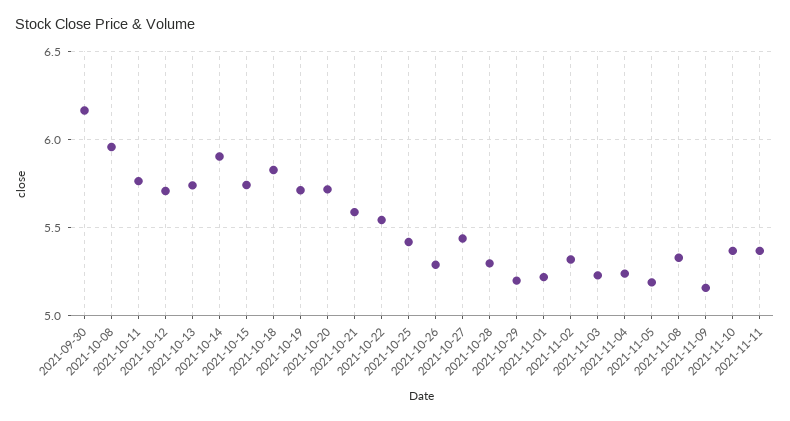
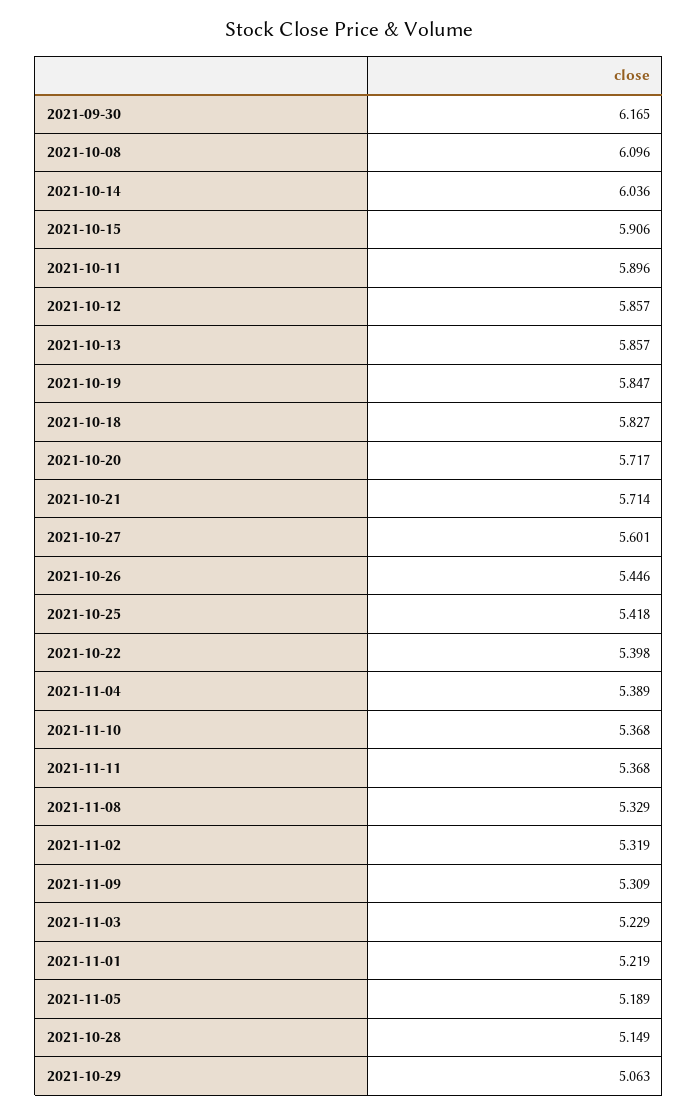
  {
    "2021-09-30": 6.165,
-   "2021-10-08": 5.95,
+   "2021-10-08": 6.096,
-   "2021-10-11": 5.75,
+   "2021-10-11": 5.896,
-   "2021-10-12": 5.7,
+   "2021-10-12": 5.857,
-   "2021-10-13": 5.75,
+   "2021-10-13": 5.857,
-   "2021-10-14": 5.9,
+   "2021-10-14": 6.036,
-   "2021-10-15": 5.75,
+   "2021-10-15": 5.906,
    "2021-10-18": 5.827,
-   "2021-10-19": 5.7,
+   "2021-10-19": 5.847,
    "2021-10-20": 5.717,
-   "2021-10-21": 5.6,
+   "2021-10-21": 5.714,
-   "2021-10-22": 5.55,
+   "2021-10-22": 5.398,
    "2021-10-25": 5.418,
-   "2021-10-26": 5.3,
+   "2021-10-26": 5.446,
-   "2021-10-27": 5.45,
+   "2021-10-27": 5.601,
-   "2021-10-28": 5.3,
+   "2021-10-28": 5.149,
-   "2021-10-29": 5.2,
+   "2021-10-29": 5.063,
    "2021-11-01": 5.219,
    "2021-11-02": 5.319,
    "2021-11-03": 5.229,
-   "2021-11-04": 5.25,
+   "2021-11-04": 5.389,
    "2021-11-05": 5.189,
    "2021-11-08": 5.329,
-   "2021-11-09": 5.15,
+   "2021-11-09": 5.309,
    "2021-11-10": 5.368,
    "2021-11-11": 5.368
  }

